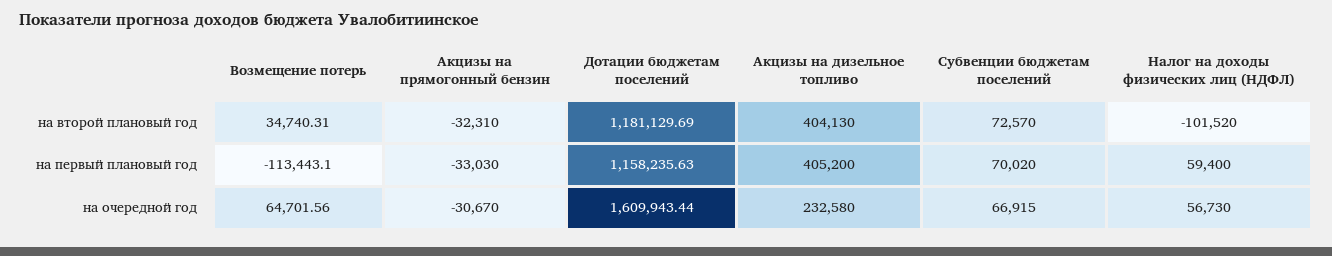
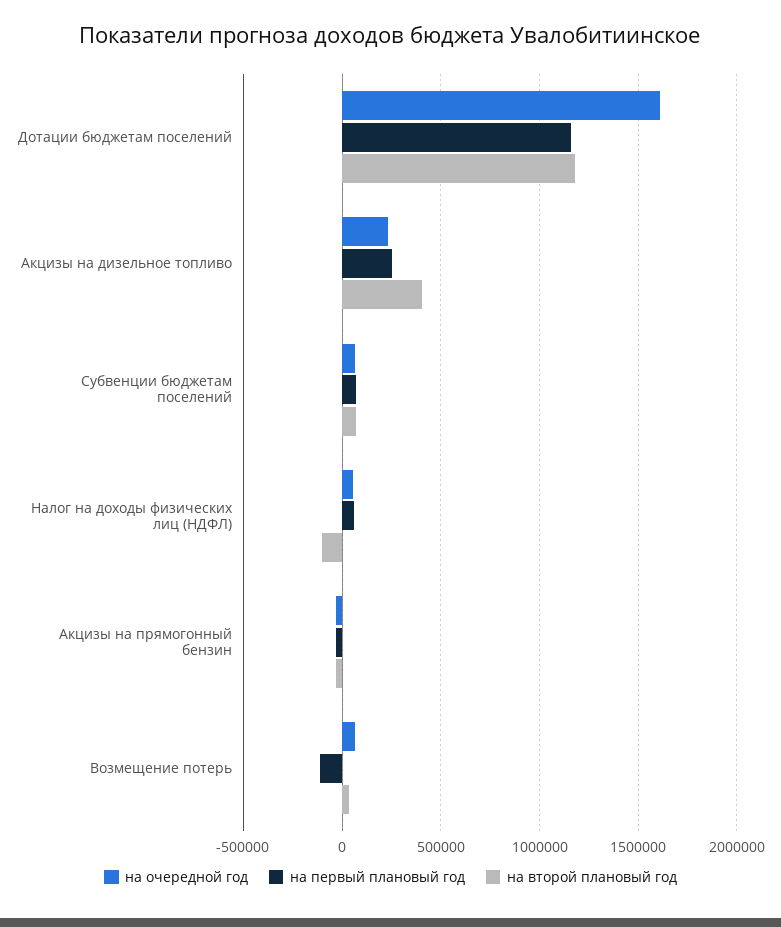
  {
    "на второй плановый год": {
      "Возмещение потерь": 34740.31,
      "Акцизы на прямогонный бензин": -32310,
      "Дотации бюджетам поселений": 1181129.69,
      "Акцизы на дизельное топливо": 404130,
      "Субвенции бюджетам поселений": 72570,
      "Налог на доходы физических лиц (НДФЛ)": -101520
    },
    "на первый плановый год": {
      "Возмещение потерь": -113443.1,
      "Акцизы на прямогонный бензин": -33030,
      "Дотации бюджетам поселений": 1158235.63,
-     "Акцизы на дизельное топливо": 405200,
+     "Акцизы на дизельное топливо": 250000,
      "Субвенции бюджетам поселений": 70020,
      "Налог на доходы физических лиц (НДФЛ)": 59400
    },
    "на очередной год": {
      "Возмещение потерь": 64701.56,
      "Акцизы на прямогонный бензин": -30670,
      "Дотации бюджетам поселений": 1609943.44,
      "Акцизы на дизельное топливо": 232580,
      "Субвенции бюджетам поселений": 66915,
      "Налог на доходы физических лиц (НДФЛ)": 56730
    }
  }

